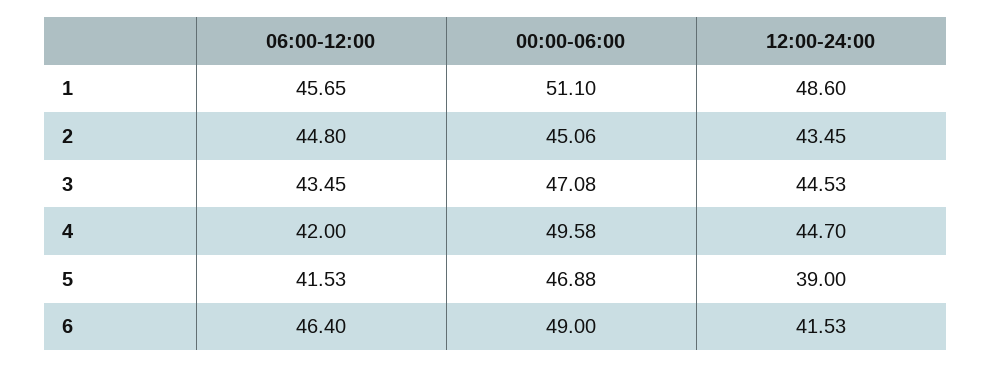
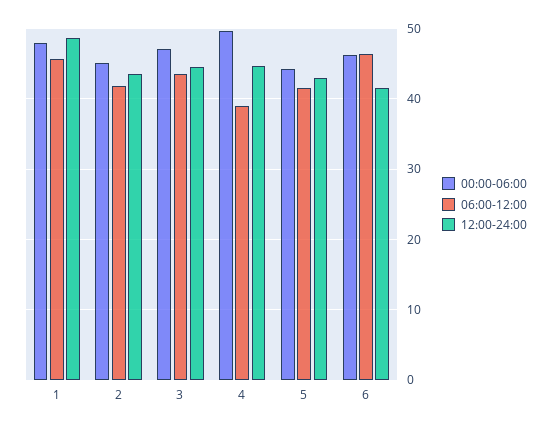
  {
    "06:00-12:00": {
      "1": 45.65,
-     "2": 44.8,
+     "2": 42,
      "3": 43.45,
-     "4": 42,
+     "4": 39,
      "5": 41.53,
      "6": 46.4
    },
    "00:00-06:00": {
-     "1": 51.1,
+     "1": 48,
      "2": 45.06,
      "3": 47.08,
      "4": 49.58,
-     "5": 46.88,
+     "5": 44,
-     "6": 49
+     "6": 46
    },
    "12:00-24:00": {
      "1": 48.6,
      "2": 43.45,
      "3": 44.53,
      "4": 44.7,
-     "5": 39,
+     "5": 43,
      "6": 41.53
    }
  }

